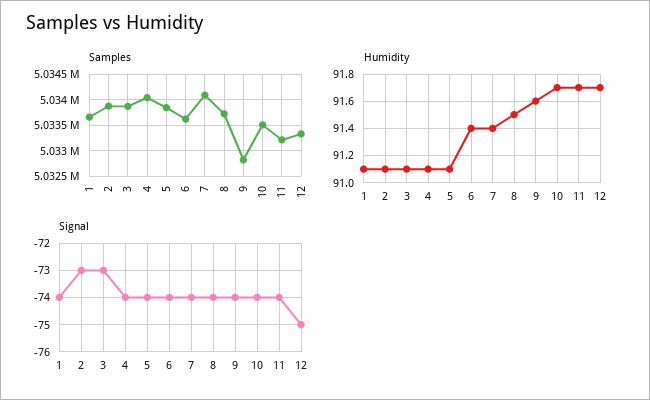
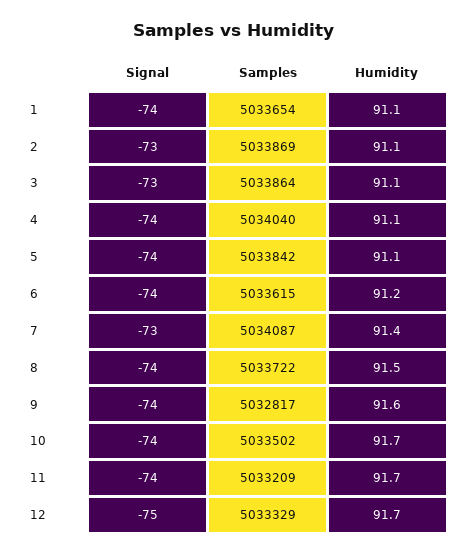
  {
    "Samples": {
      "1": 5033654,
      "2": 5033869,
      "3": 5033864,
      "4": 5034040,
      "5": 5033842,
      "6": 5033615,
      "7": 5034087,
      "8": 5033722,
      "9": 5032817,
      "10": 5033502,
      "11": 5033209,
      "12": 5033329
    },
    "Humidity": {
      "1": 91.1,
      "2": 91.1,
      "3": 91.1,
      "4": 91.1,
      "5": 91.1,
-     "6": 91.4,
+     "6": 91.2,
      "7": 91.4,
      "8": 91.5,
      "9": 91.6,
      "10": 91.7,
      "11": 91.7,
      "12": 91.7
    },
    "Signal": {
      "1": -74,
      "2": -73,
      "3": -73,
      "4": -74,
      "5": -74,
      "6": -74,
-     "7": -74,
+     "7": -73,
      "8": -74,
      "9": -74,
      "10": -74,
      "11": -74,
      "12": -75
    }
  }

